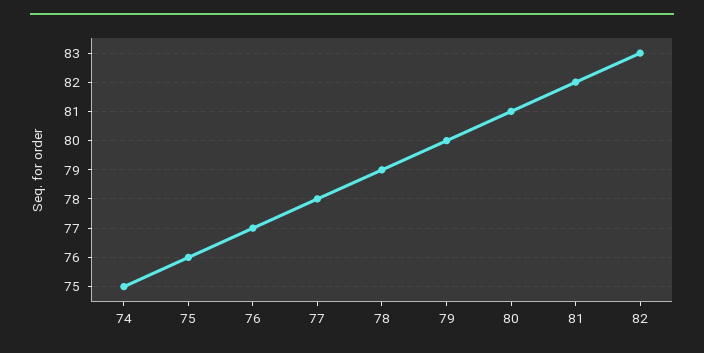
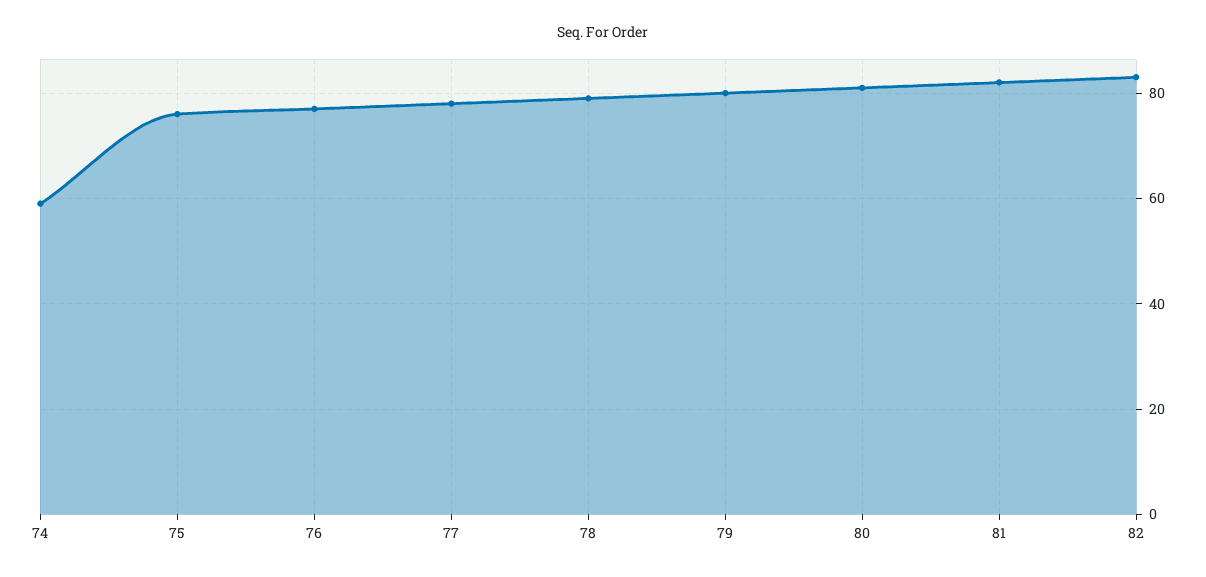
  {
-   "74": 75,
+   "74": 60,
    "75": 76,
    "76": 77,
    "77": 78,
    "78": 79,
    "79": 80,
    "80": 81,
    "81": 82,
    "82": 83
  }

